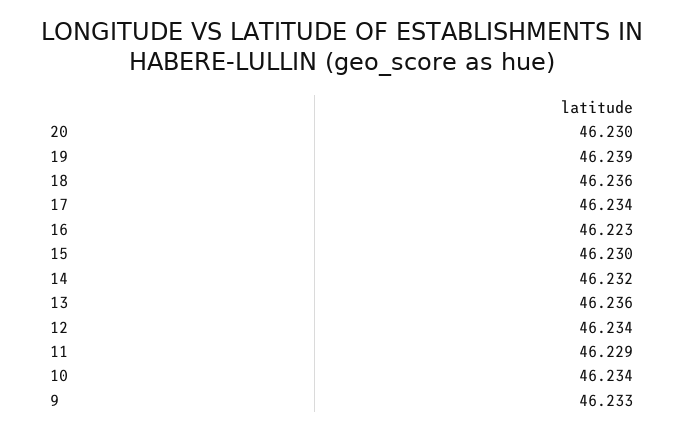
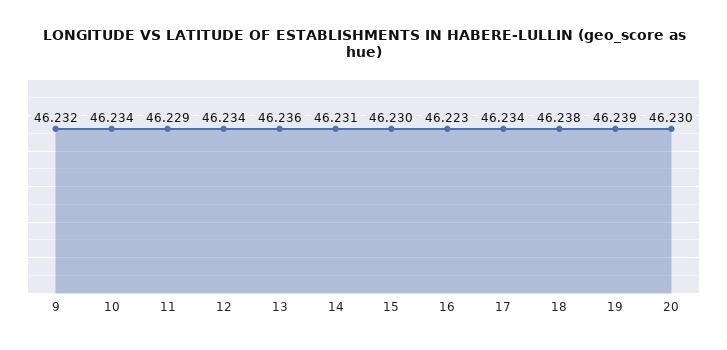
  {
    "20": 46.23,
    "19": 46.239,
-   "18": 46.236,
+   "18": 46.238,
    "17": 46.234,
    "16": 46.223,
    "15": 46.23,
-   "14": 46.232,
+   "14": 46.231,
    "13": 46.236,
    "12": 46.234,
    "11": 46.229,
    "10": 46.234,
-   "9": 46.233
+   "9": 46.232
  }

